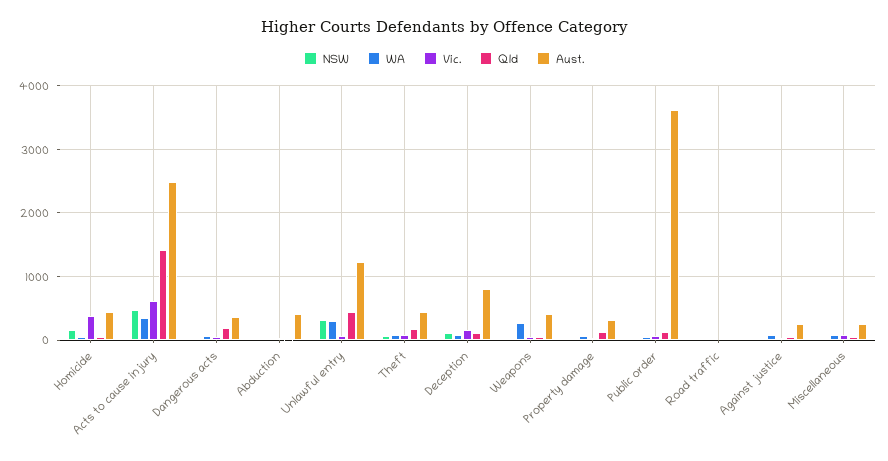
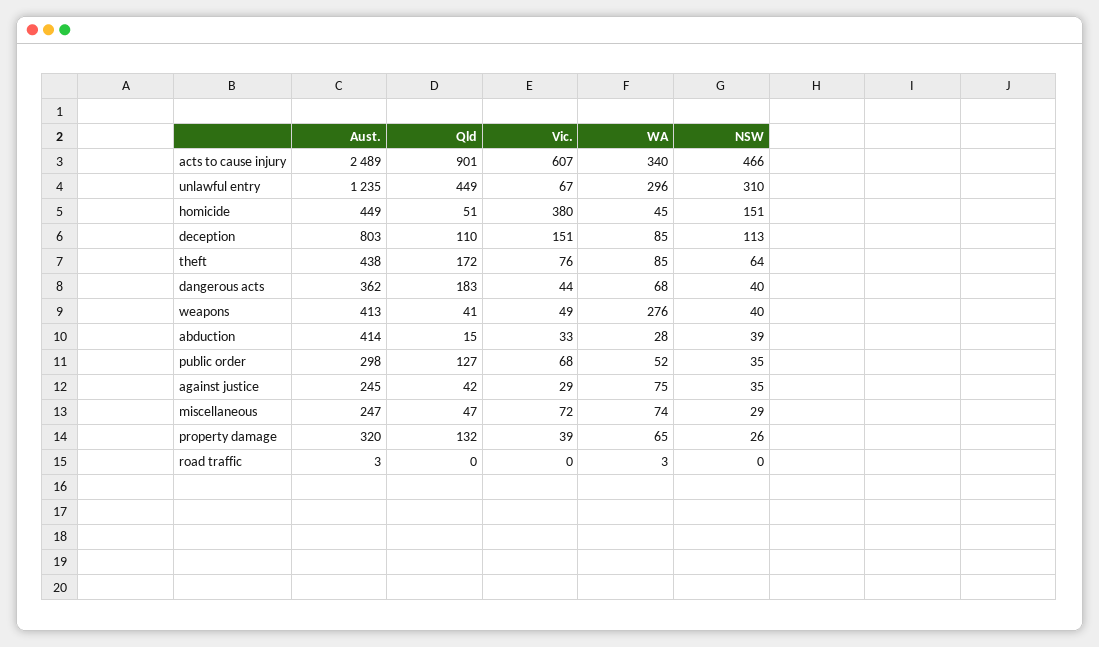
  {
    "NSW": {
      "Homicide": 151,
      "Acts to cause injury": 466,
      "Dangerous acts": 40,
      "Abduction": 39,
      "Unlawful entry": 310,
      "Theft": 64,
      "Deception": 113,
      "Weapons": 40,
      "Property damage": 26,
      "Public order": 35,
      "Road traffic": 0,
      "Against justice": 35,
      "Miscellaneous": 29
    },
    "WA": {
      "Homicide": 45,
      "Acts to cause injury": 340,
      "Dangerous acts": 68,
      "Abduction": 28,
      "Unlawful entry": 296,
      "Theft": 85,
      "Deception": 85,
      "Weapons": 276,
      "Property damage": 65,
      "Public order": 52,
      "Road traffic": 3,
      "Against justice": 75,
      "Miscellaneous": 74
    },
    "Vic.": {
      "Homicide": 380,
      "Acts to cause injury": 607,
      "Dangerous acts": 44,
      "Abduction": 33,
      "Unlawful entry": 67,
      "Theft": 76,
      "Deception": 151,
      "Weapons": 49,
      "Property damage": 39,
      "Public order": 68,
      "Road traffic": 0,
      "Against justice": 29,
      "Miscellaneous": 72
    },
    "Qld": {
      "Homicide": 51,
-     "Acts to cause injury": 1400,
+     "Acts to cause injury": 901,
      "Dangerous acts": 183,
      "Abduction": 15,
      "Unlawful entry": 449,
      "Theft": 172,
      "Deception": 110,
      "Weapons": 41,
      "Property damage": 132,
      "Public order": 127,
      "Road traffic": 0,
      "Against justice": 42,
      "Miscellaneous": 47
    },
    "Aust.": {
      "Homicide": 449,
      "Acts to cause injury": 2489,
      "Dangerous acts": 362,
      "Abduction": 414,
      "Unlawful entry": 1235,
      "Theft": 438,
      "Deception": 803,
      "Weapons": 413,
      "Property damage": 320,
-     "Public order": 3600,
+     "Public order": 298,
      "Road traffic": 3,
      "Against justice": 245,
      "Miscellaneous": 247
    }
  }

